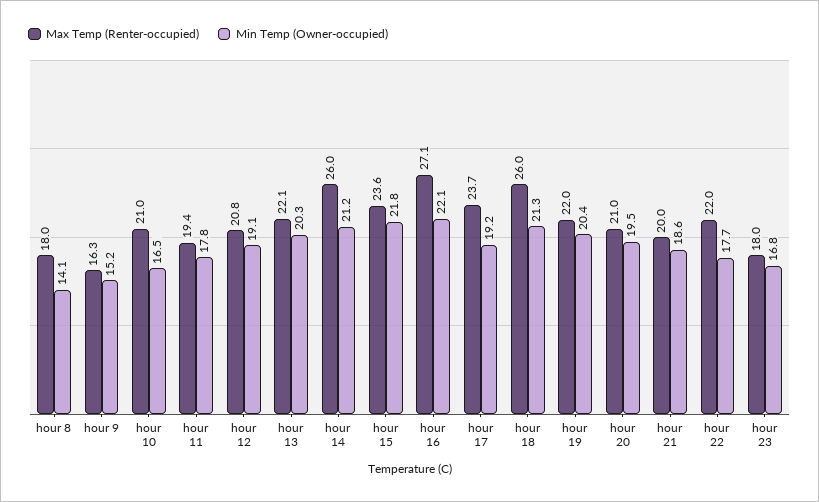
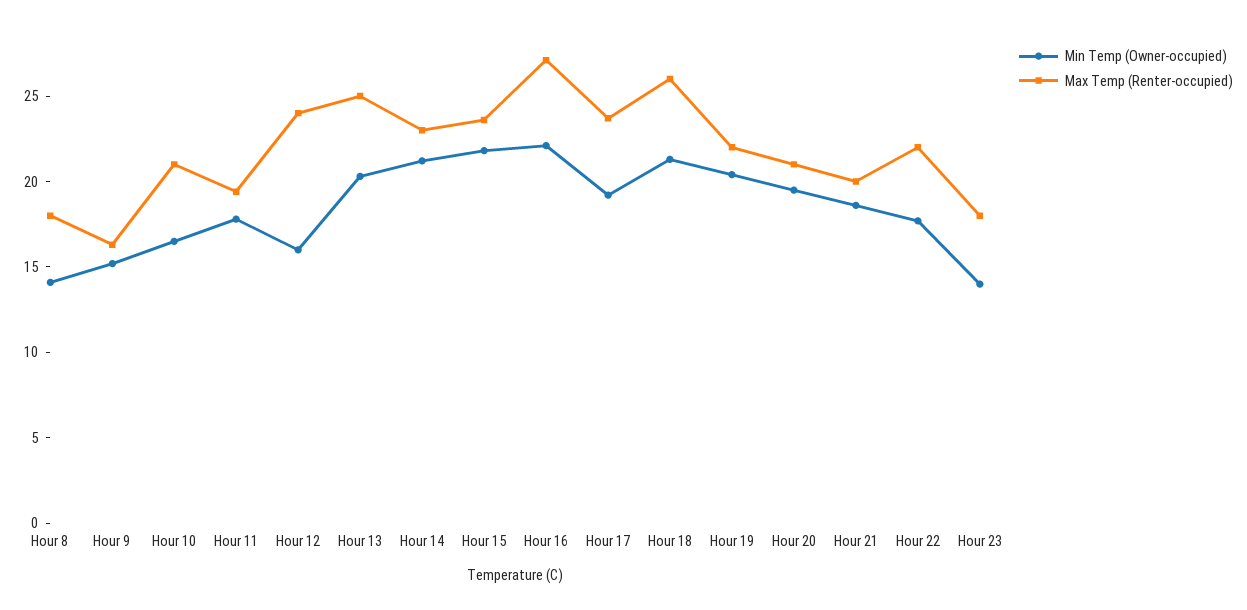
  {
    "Max Temp (Renter-occupied)": {
      "hour 8": 18,
      "hour 9": 16.3,
      "hour 10": 21,
      "hour 11": 19.4,
-     "hour 12": 20.8,
+     "hour 12": 24,
-     "hour 13": 22.1,
+     "hour 13": 25,
-     "hour 14": 26,
+     "hour 14": 23,
      "hour 15": 23.6,
      "hour 16": 27.1,
      "hour 17": 23.7,
      "hour 18": 26,
      "hour 19": 22,
      "hour 20": 21,
      "hour 21": 20,
      "hour 22": 22,
      "hour 23": 18
    },
    "Min Temp (Owner-occupied)": {
      "hour 8": 14.1,
      "hour 9": 15.2,
      "hour 10": 16.5,
      "hour 11": 17.8,
-     "hour 12": 19.1,
+     "hour 12": 16,
      "hour 13": 20.3,
      "hour 14": 21.2,
      "hour 15": 21.8,
      "hour 16": 22.1,
      "hour 17": 19.2,
      "hour 18": 21.3,
      "hour 19": 20.4,
      "hour 20": 19.5,
      "hour 21": 18.6,
      "hour 22": 17.7,
-     "hour 23": 16.8
+     "hour 23": 14
    }
  }

